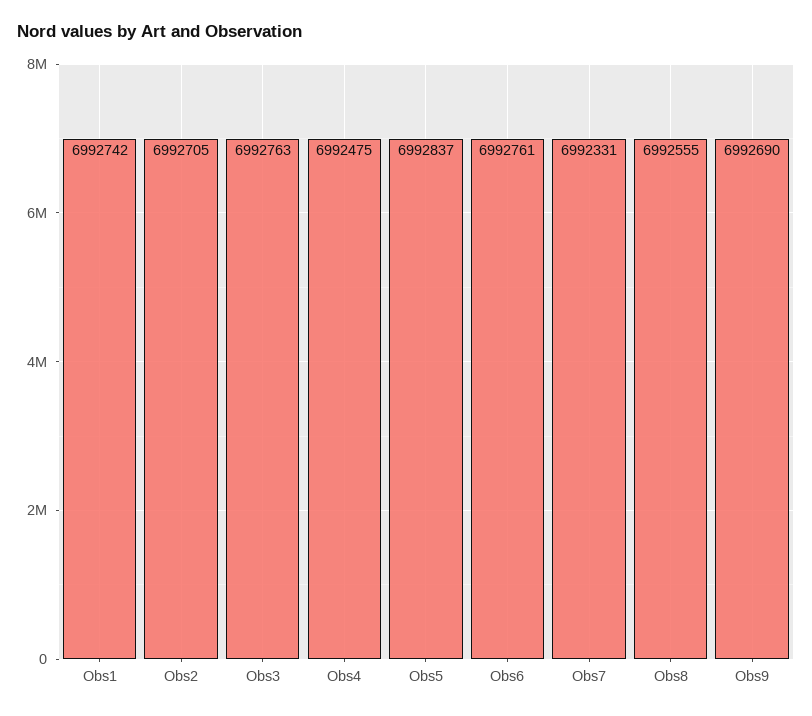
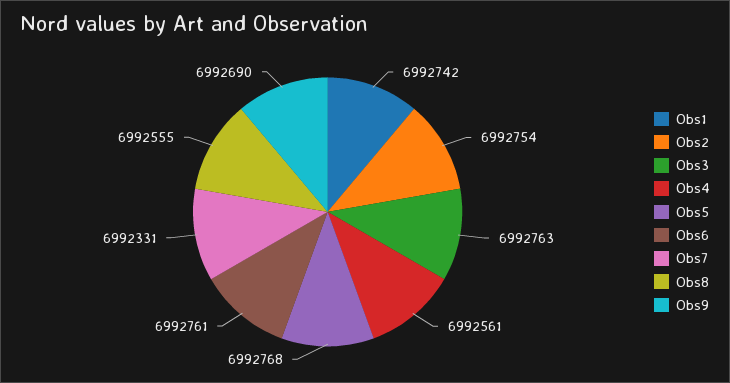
  {
    "Obs1": 6992742,
-   "Obs2": 6992705,
+   "Obs2": 6992754,
    "Obs3": 6992763,
-   "Obs4": 6992475,
+   "Obs4": 6992561,
-   "Obs5": 6992837,
+   "Obs5": 6992768,
    "Obs6": 6992761,
    "Obs7": 6992331,
    "Obs8": 6992555,
    "Obs9": 6992690
  }

